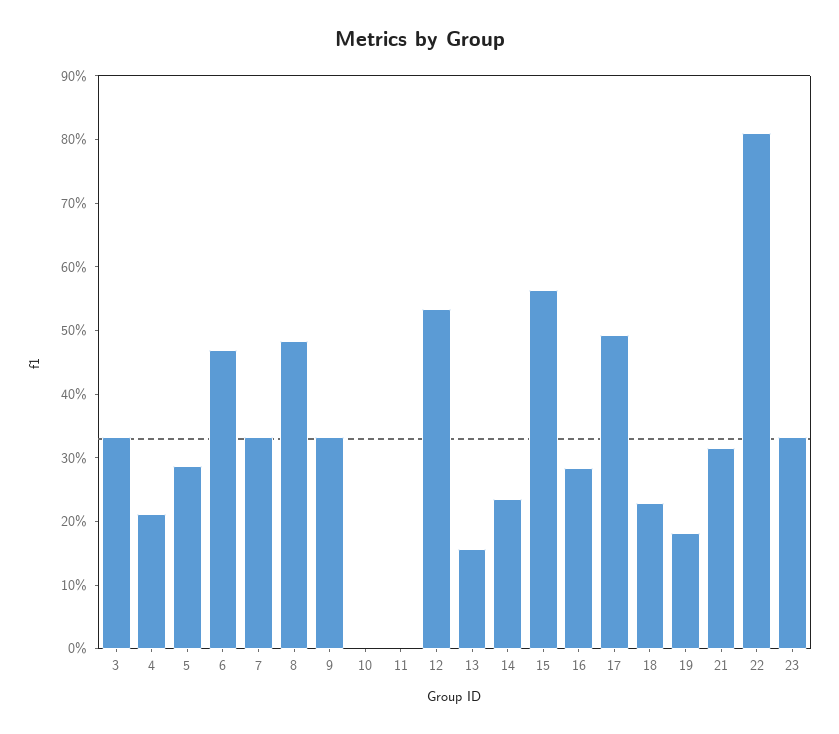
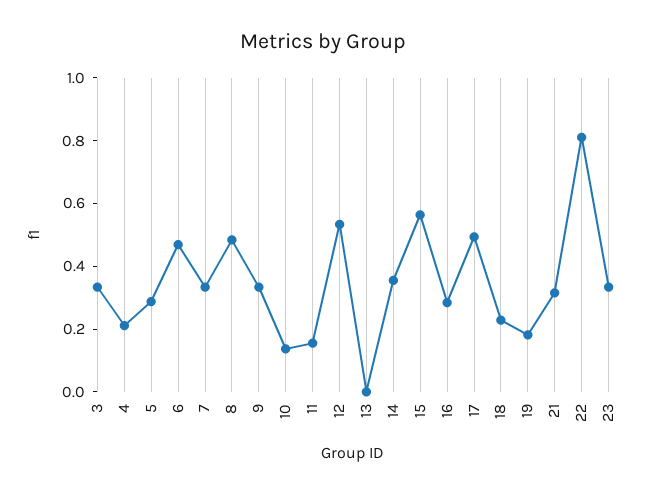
  {
    "3": 0.34,
    "4": 0.22,
    "5": 0.28,
    "6": 0.46,
    "7": 0.34,
    "8": 0.48,
    "9": 0.34,
-   "10": 0,
+   "10": 0.15,
-   "11": 0,
+   "11": 0.15,
    "12": 0.54,
-   "13": 0.16,
+   "13": 0,
-   "14": 0.24,
+   "14": 0.35,
    "15": 0.56,
    "16": 0.28,
    "17": 0.5,
    "18": 0.22,
    "19": 0.18,
    "21": 0.32,
    "22": 0.8,
    "23": 0.34
  }

